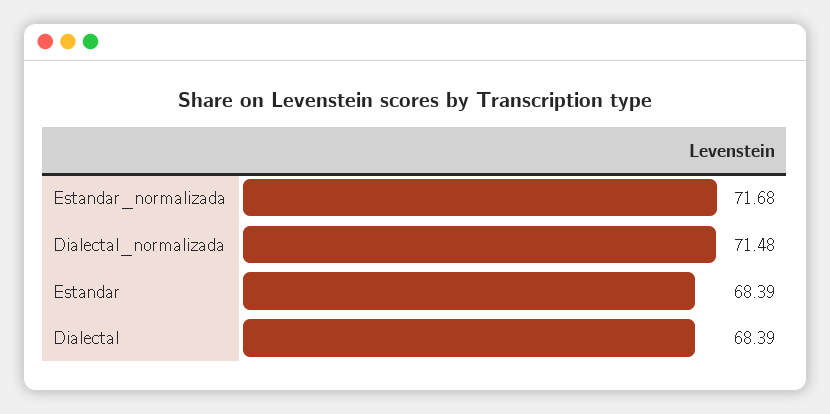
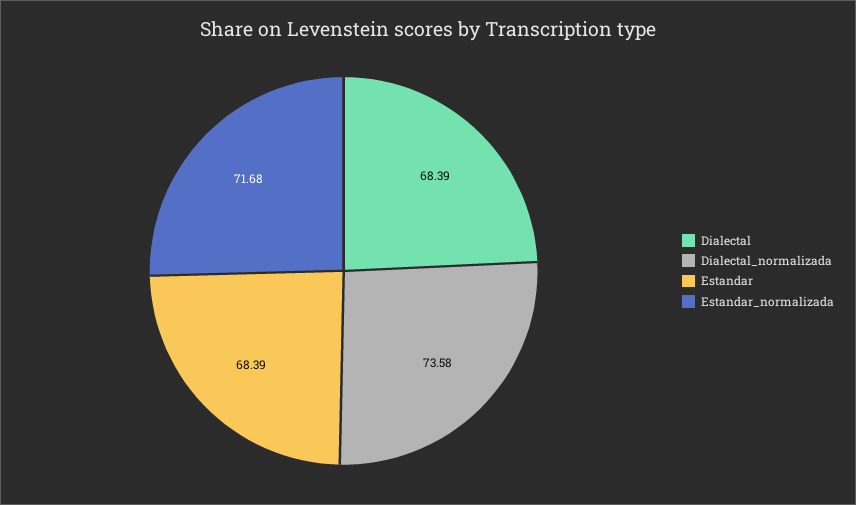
  {
    "Estandar_normalizada": 71.68,
-   "Dialectal_normalizada": 71.48,
+   "Dialectal_normalizada": 73.58,
    "Estandar": 68.39,
    "Dialectal": 68.39
  }

